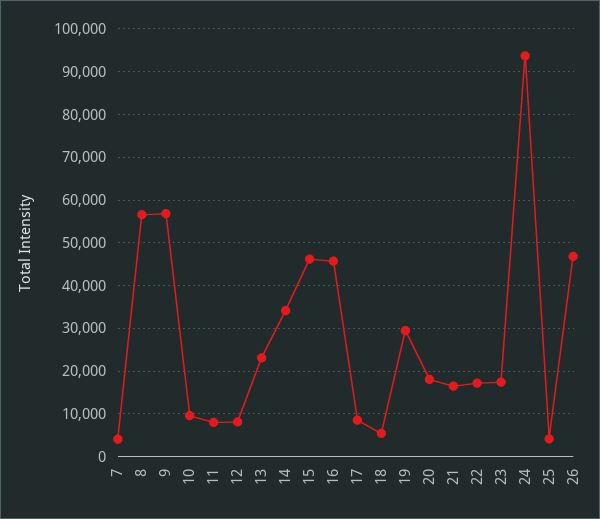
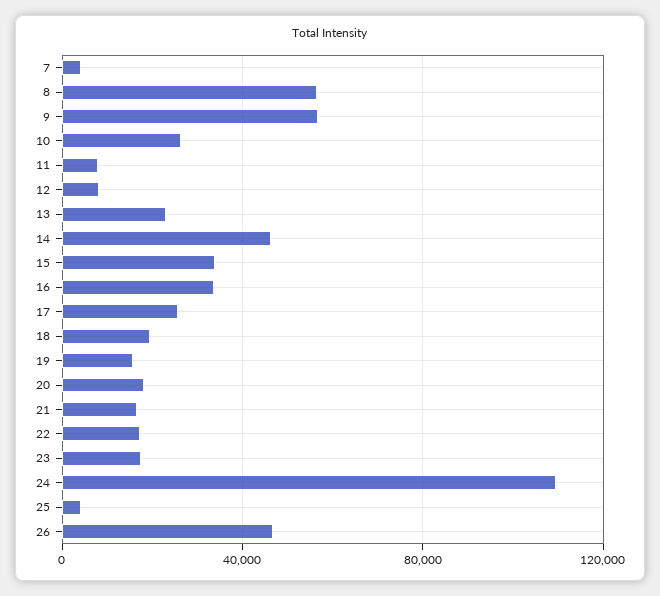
  {
    "7": 4000,
    "8": 56000,
    "9": 56000,
-   "10": 10000,
+   "10": 25000,
    "11": 8000,
    "12": 8000,
    "13": 24000,
-   "14": 34000,
+   "14": 45000,
-   "15": 46000,
+   "15": 35000,
-   "16": 46000,
+   "16": 35000,
-   "17": 8000,
+   "17": 25000,
-   "18": 6000,
+   "18": 20000,
-   "19": 30000,
+   "19": 15000,
    "20": 18000,
    "21": 16000,
    "22": 18000,
    "23": 18000,
-   "24": 94000,
+   "24": 110000,
    "25": 4000,
    "26": 46000
  }

